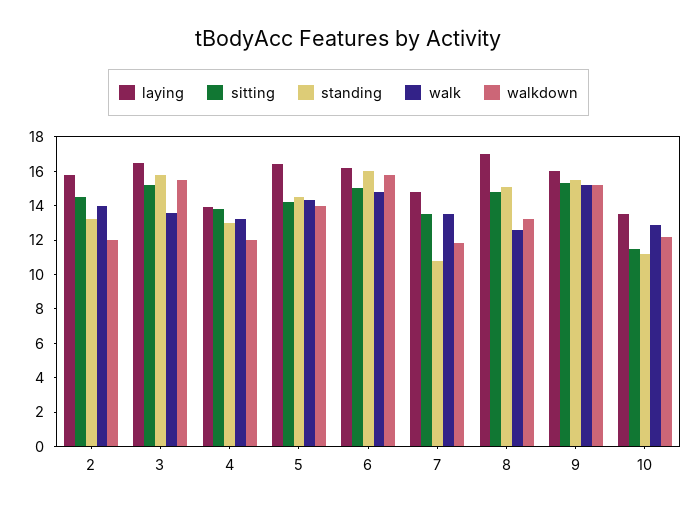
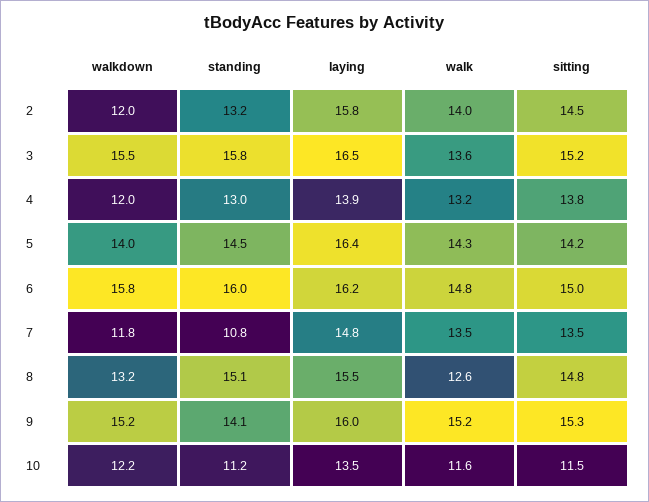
  {
    "laying": {
      "2": 15.8,
      "3": 16.5,
      "4": 13.9,
      "5": 16.4,
      "6": 16.2,
      "7": 14.8,
-     "8": 17,
+     "8": 15.5,
      "9": 16,
      "10": 13.5
    },
    "sitting": {
      "2": 14.5,
      "3": 15.2,
      "4": 13.8,
      "5": 14.2,
      "6": 15,
      "7": 13.5,
      "8": 14.8,
      "9": 15.3,
      "10": 11.5
    },
    "standing": {
      "2": 13.2,
      "3": 15.8,
      "4": 13,
      "5": 14.5,
      "6": 16,
      "7": 10.8,
      "8": 15.1,
-     "9": 15.5,
+     "9": 14.1,
      "10": 11.2
    },
    "walk": {
      "2": 14,
      "3": 13.6,
      "4": 13.2,
      "5": 14.3,
      "6": 14.8,
      "7": 13.5,
      "8": 12.6,
      "9": 15.2,
-     "10": 13
+     "10": 11.6
    },
    "walkdown": {
      "2": 12,
      "3": 15.5,
      "4": 12,
      "5": 14,
      "6": 15.8,
      "7": 11.8,
      "8": 13.2,
      "9": 15.2,
      "10": 12.2
    }
  }

